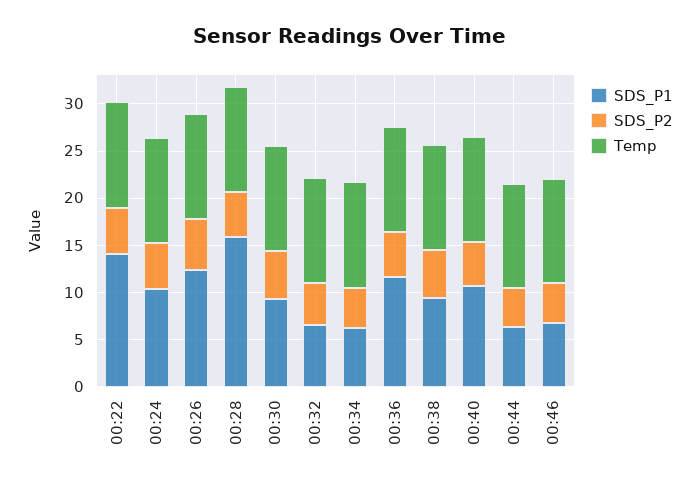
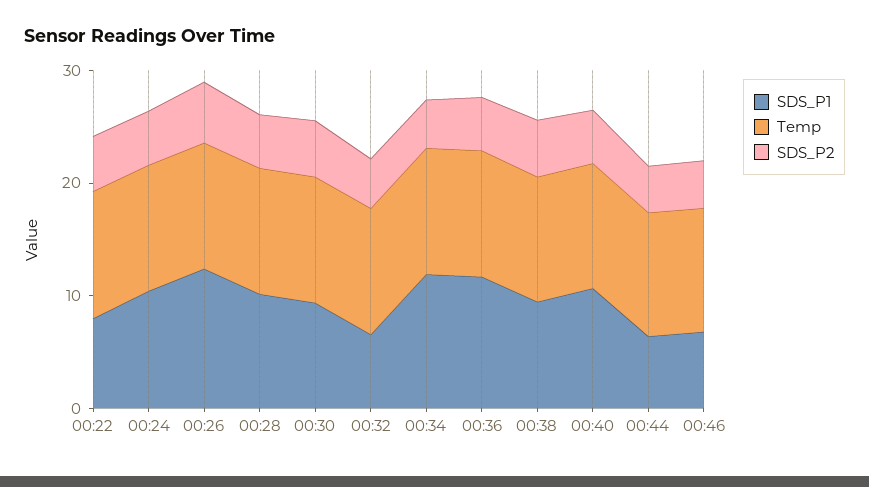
  {
    "SDS_P1": {
-     "00:22": 14,
+     "00:22": 8,
      "00:24": 10,
      "00:26": 12,
-     "00:28": 16,
+     "00:28": 10,
      "00:30": 9,
      "00:32": 7,
-     "00:34": 6,
+     "00:34": 12,
      "00:36": 12,
      "00:38": 9,
      "00:40": 11,
      "00:44": 6,
      "00:46": 7
    },
    "SDS_P2": {
      "00:22": 5,
      "00:24": 5,
      "00:26": 5,
      "00:28": 5,
      "00:30": 5,
      "00:32": 4,
      "00:34": 4,
      "00:36": 5,
      "00:38": 5,
      "00:40": 5,
      "00:44": 4,
      "00:46": 4
    },
    "Temp": {
      "00:22": 11,
      "00:24": 11,
      "00:26": 11,
      "00:28": 11,
      "00:30": 11,
      "00:32": 11,
      "00:34": 11,
      "00:36": 11,
      "00:38": 11,
      "00:40": 11,
      "00:44": 11,
      "00:46": 11
    }
  }

